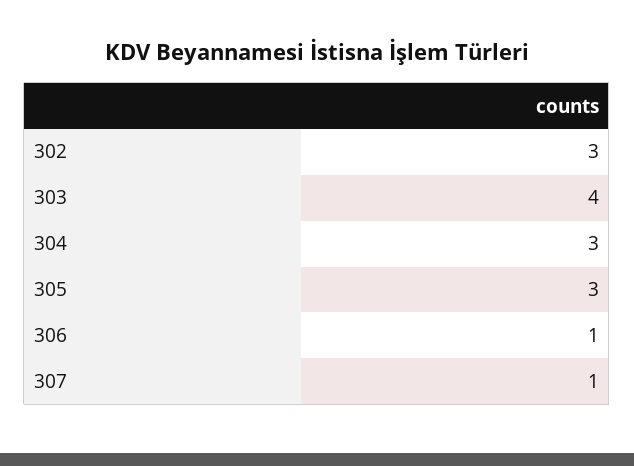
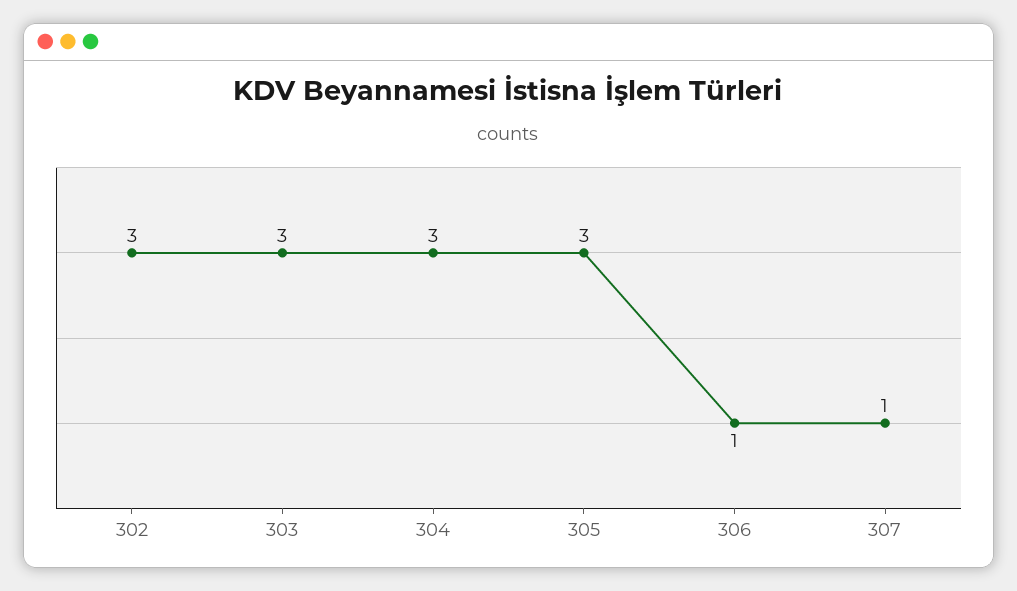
  {
    "302": 3,
-   "303": 4,
+   "303": 3,
    "304": 3,
    "305": 3,
    "306": 1,
    "307": 1
  }

